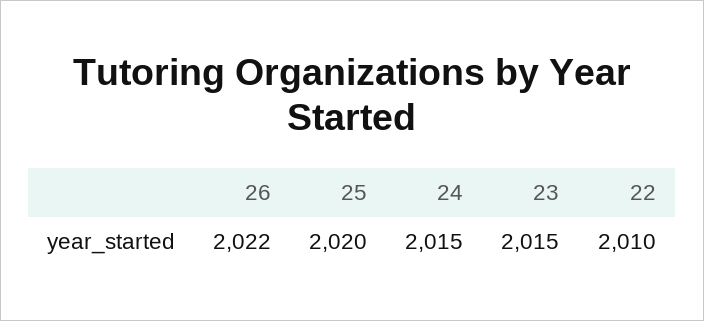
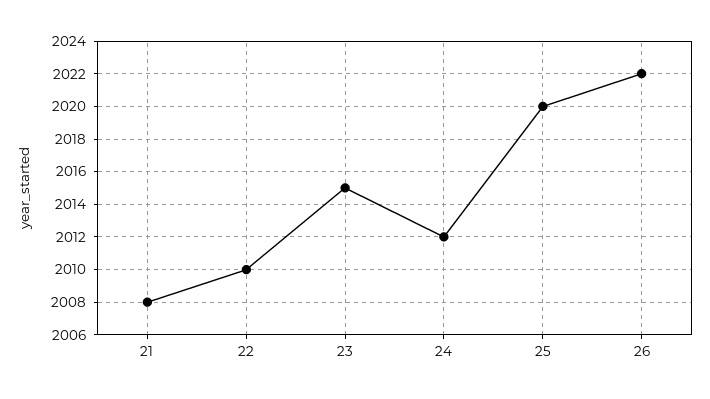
  {
    "26": 2022,
    "25": 2020,
-   "24": 2015,
+   "24": 2012,
    "23": 2015,
-   "22": 2010
+   "22": 2010,
+   "21": 2008
  }

